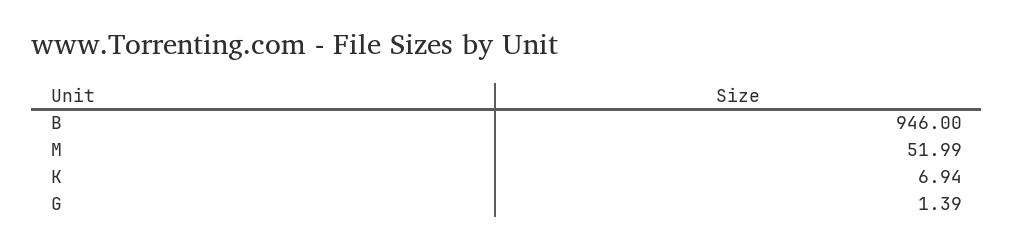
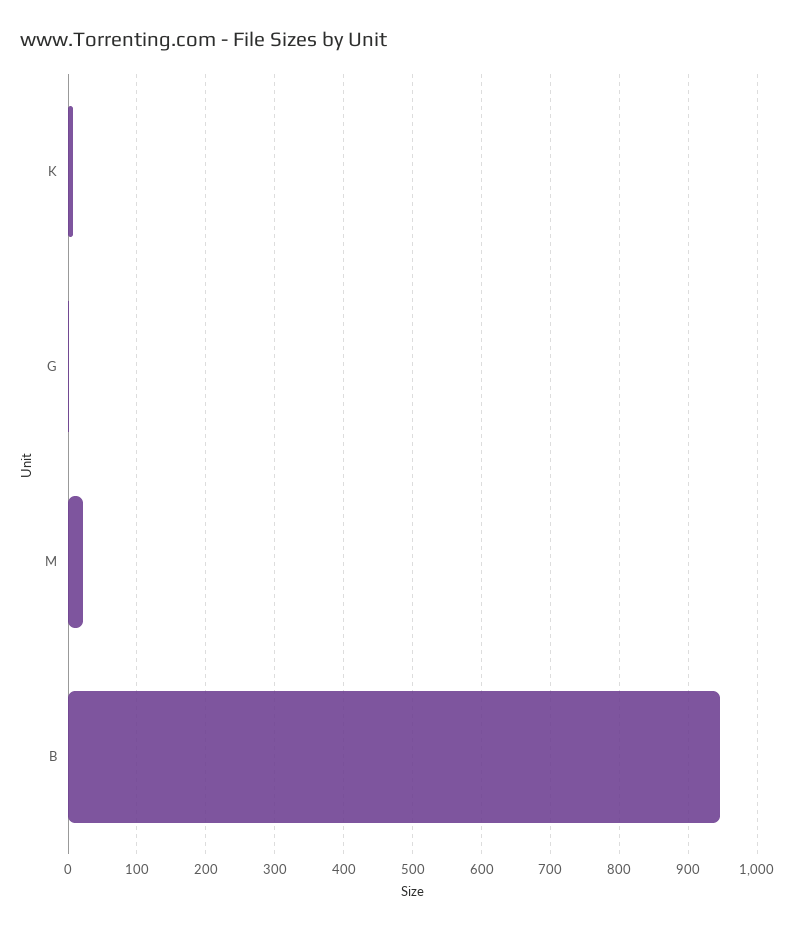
  {
    "B": 946,
-   "M": 51.99,
+   "M": 20,
    "K": 6.94,
    "G": 1.39
  }

